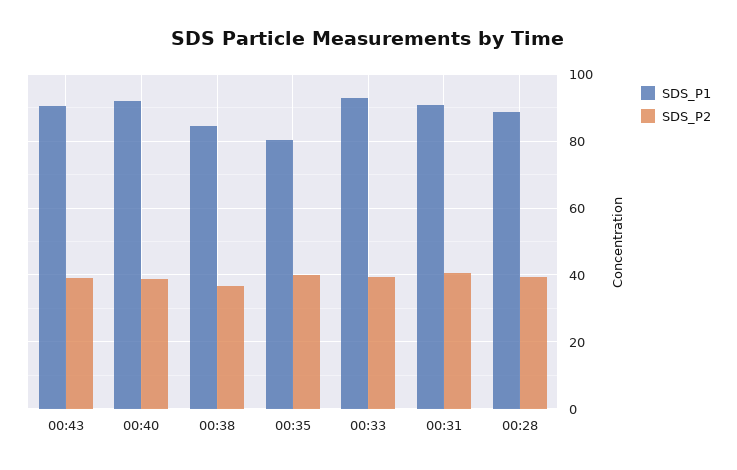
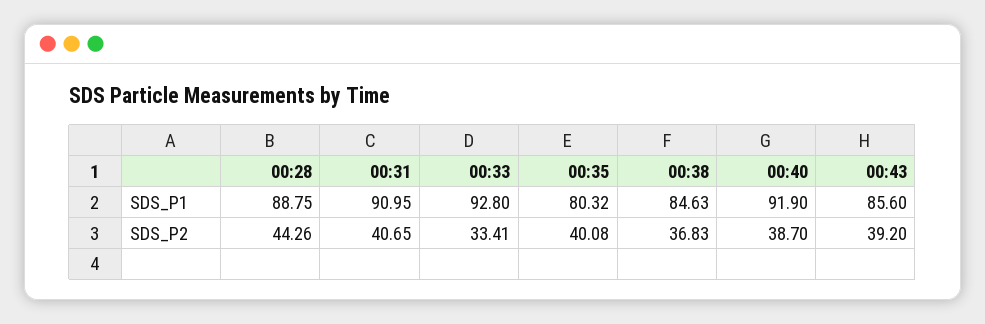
  {
    "SDS_P1": {
-     "00:43": 90,
+     "00:43": 85.6,
      "00:40": 91.9,
      "00:38": 84.63,
      "00:35": 80.32,
      "00:33": 92.8,
      "00:31": 90.95,
      "00:28": 88.75
    },
    "SDS_P2": {
      "00:43": 39.2,
      "00:40": 38.7,
      "00:38": 36.83,
      "00:35": 40.08,
-     "00:33": 40,
+     "00:33": 33.41,
      "00:31": 40.65,
-     "00:28": 40
+     "00:28": 44.26
    }
  }

